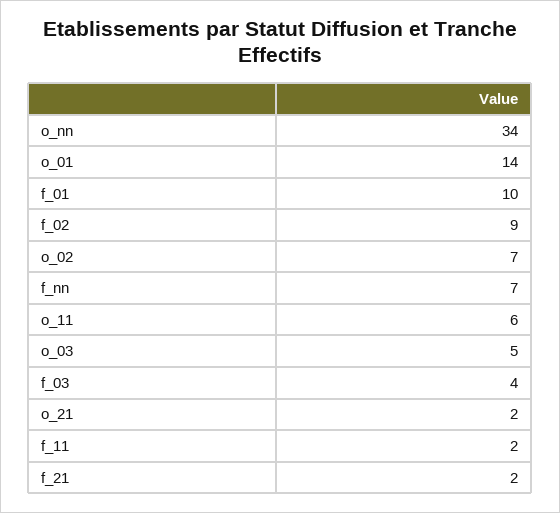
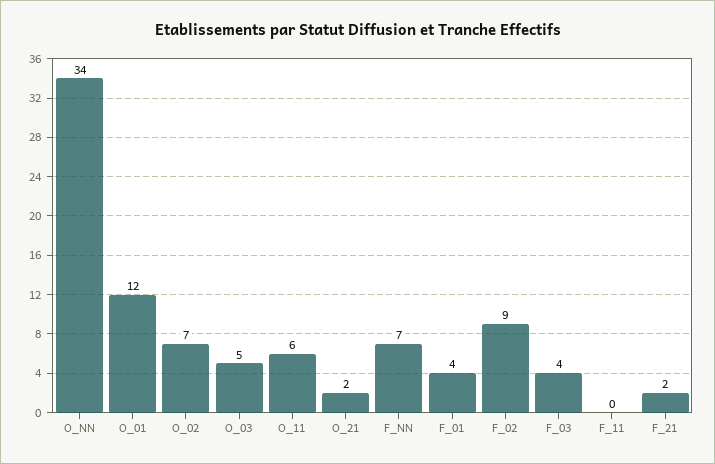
  {
    "o_nn": 34,
-   "o_01": 14,
+   "o_01": 12,
-   "f_01": 10,
+   "f_01": 4,
    "f_02": 9,
    "o_02": 7,
    "f_nn": 7,
    "o_11": 6,
    "o_03": 5,
    "f_03": 4,
    "o_21": 2,
-   "f_11": 2,
+   "f_11": 0,
    "f_21": 2
  }

